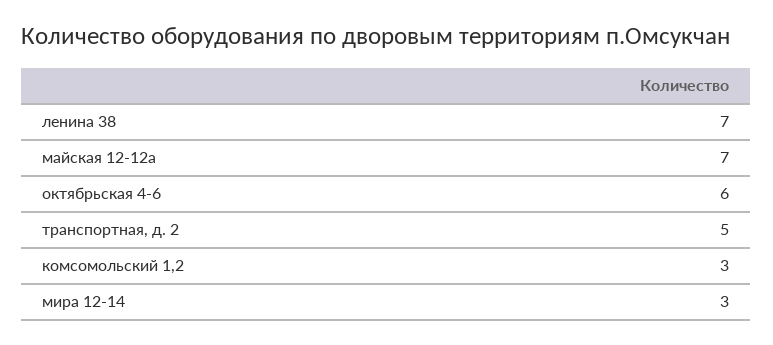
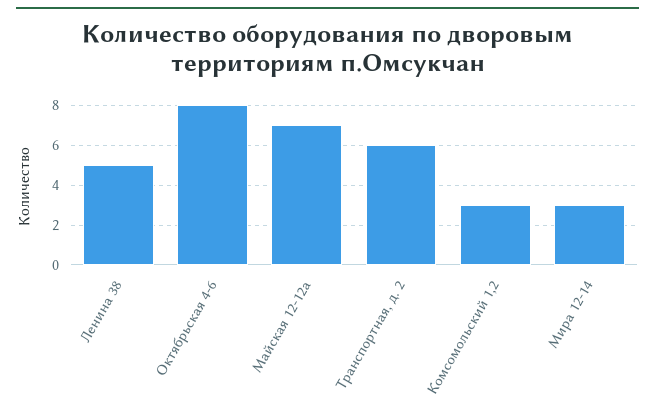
  {
-   "ленина 38": 7,
+   "ленина 38": 5,
    "майская 12-12а": 7,
-   "октябрьская 4-6": 6,
+   "октябрьская 4-6": 8,
-   "транспортная, д. 2": 5,
+   "транспортная, д. 2": 6,
    "комсомольский 1,2": 3,
    "мира 12-14": 3
  }

